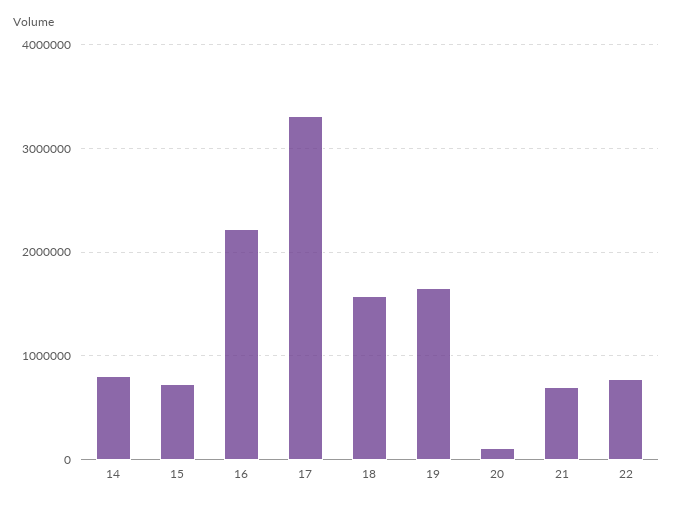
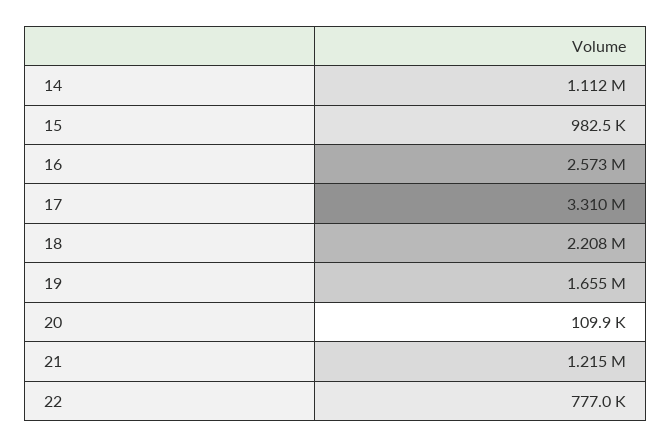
  {
-   "14": 800000,
+   "14": 1112000,
-   "15": 700000,
+   "15": 982500,
-   "16": 2200000,
+   "16": 2573000,
    "17": 3310000,
-   "18": 1600000,
+   "18": 2208000,
    "19": 1655000,
    "20": 109900,
-   "21": 700000,
+   "21": 1215000,
    "22": 777000
  }

